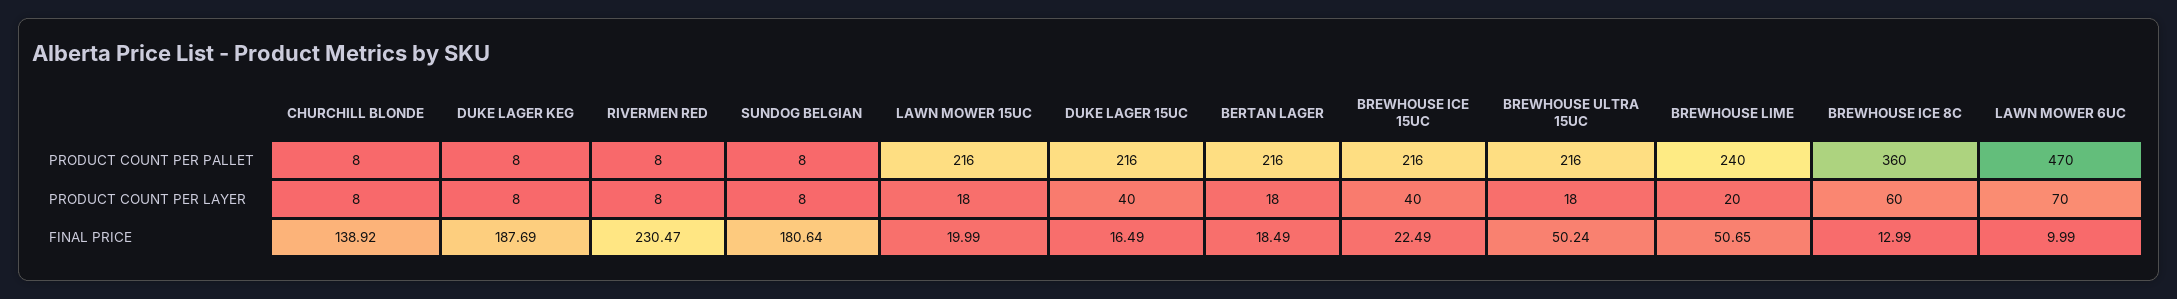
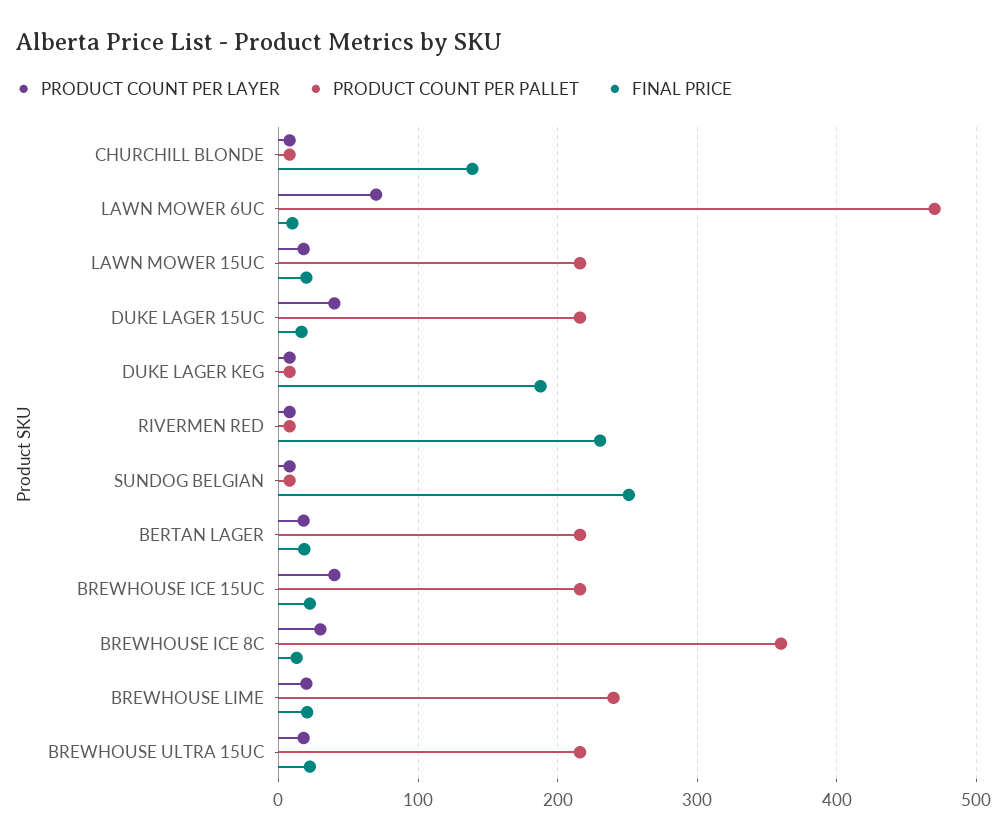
  {
    "PRODUCT COUNT PER PALLET": {
      "CHURCHILL BLONDE": 8,
      "DUKE LAGER KEG": 8,
      "RIVERMEN RED": 8,
      "SUNDOG BELGIAN": 8,
      "LAWN MOWER 15UC": 216,
      "DUKE LAGER 15UC": 216,
      "BERTAN LAGER": 216,
      "BREWHOUSE ICE 15UC": 216,
      "BREWHOUSE ULTRA 15UC": 216,
      "BREWHOUSE LIME": 240,
      "BREWHOUSE ICE 8C": 360,
      "LAWN MOWER 6UC": 470
    },
    "PRODUCT COUNT PER LAYER": {
      "CHURCHILL BLONDE": 8,
      "DUKE LAGER KEG": 8,
      "RIVERMEN RED": 8,
      "SUNDOG BELGIAN": 8,
      "LAWN MOWER 15UC": 18,
      "DUKE LAGER 15UC": 40,
      "BERTAN LAGER": 18,
      "BREWHOUSE ICE 15UC": 40,
      "BREWHOUSE ULTRA 15UC": 18,
      "BREWHOUSE LIME": 20,
-     "BREWHOUSE ICE 8C": 60,
+     "BREWHOUSE ICE 8C": 30,
      "LAWN MOWER 6UC": 70
    },
    "FINAL PRICE": {
      "CHURCHILL BLONDE": 138.92,
      "DUKE LAGER KEG": 187.69,
      "RIVERMEN RED": 230.47,
-     "SUNDOG BELGIAN": 180.64,
+     "SUNDOG BELGIAN": 250,
      "LAWN MOWER 15UC": 19.99,
      "DUKE LAGER 15UC": 16.49,
      "BERTAN LAGER": 18.49,
      "BREWHOUSE ICE 15UC": 22.49,
-     "BREWHOUSE ULTRA 15UC": 50.24,
+     "BREWHOUSE ULTRA 15UC": 20,
-     "BREWHOUSE LIME": 50.65,
+     "BREWHOUSE LIME": 20,
      "BREWHOUSE ICE 8C": 12.99,
      "LAWN MOWER 6UC": 9.99
    }
  }

